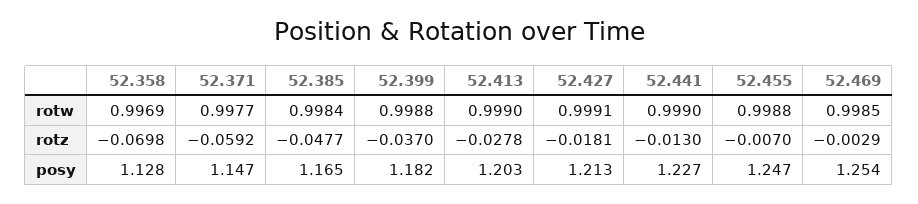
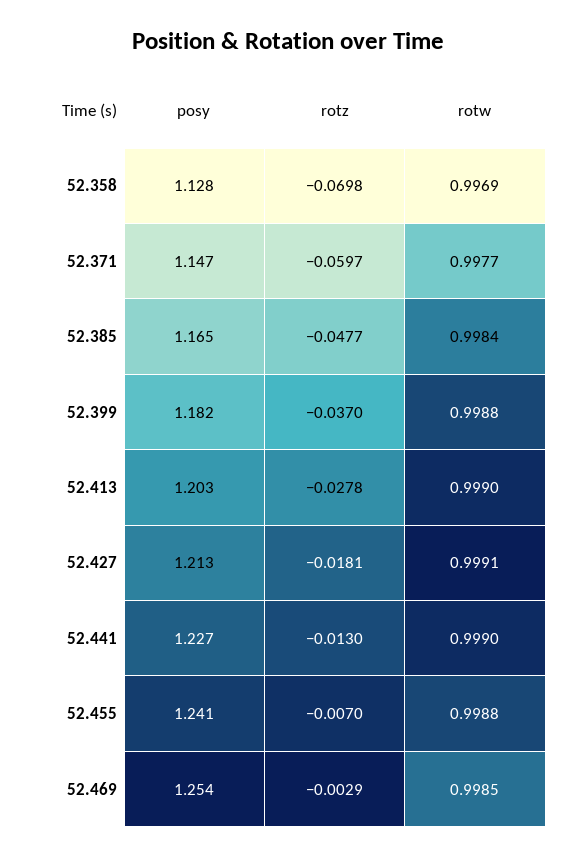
  {
    "52.358": {
      "rotw": 0.9969,
      "rotz": -0.0698,
      "posy": 1.128
    },
    "52.371": {
      "rotw": 0.9977,
-     "rotz": -0.0592,
+     "rotz": -0.0597,
      "posy": 1.147
    },
    "52.385": {
      "rotw": 0.9984,
      "rotz": -0.0477,
      "posy": 1.165
    },
    "52.399": {
      "rotw": 0.9988,
      "rotz": -0.037,
      "posy": 1.182
    },
    "52.413": {
      "rotw": 0.999,
      "rotz": -0.0278,
      "posy": 1.203
    },
    "52.427": {
      "rotw": 0.9991,
      "rotz": -0.0181,
      "posy": 1.213
    },
    "52.441": {
      "rotw": 0.999,
      "rotz": -0.013,
      "posy": 1.227
    },
    "52.455": {
      "rotw": 0.9988,
      "rotz": -0.007,
-     "posy": 1.247
+     "posy": 1.241
    },
    "52.469": {
      "rotw": 0.9985,
      "rotz": -0.0029,
      "posy": 1.254
    }
  }

